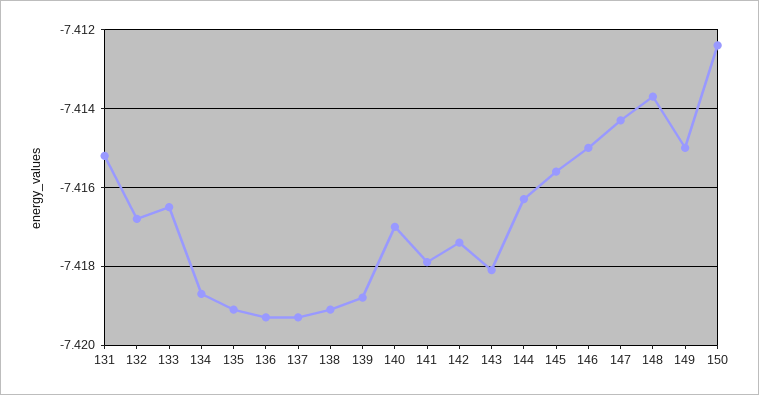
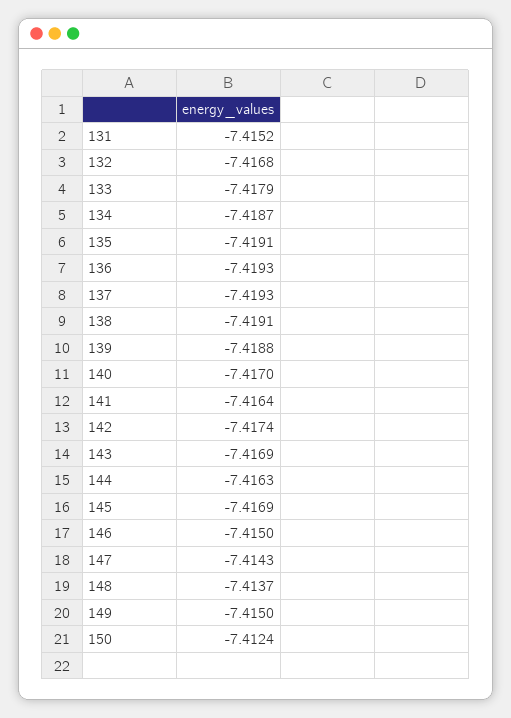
  {
    "131": -7.4152,
    "132": -7.4168,
-   "133": -7.4165,
+   "133": -7.4179,
    "134": -7.4187,
    "135": -7.4191,
    "136": -7.4193,
    "137": -7.4193,
    "138": -7.4191,
    "139": -7.4188,
    "140": -7.417,
-   "141": -7.418,
+   "141": -7.4164,
    "142": -7.4174,
-   "143": -7.418,
+   "143": -7.4169,
    "144": -7.4163,
-   "145": -7.4155,
+   "145": -7.4169,
    "146": -7.415,
    "147": -7.4143,
    "148": -7.4137,
    "149": -7.415,
    "150": -7.4124
  }

